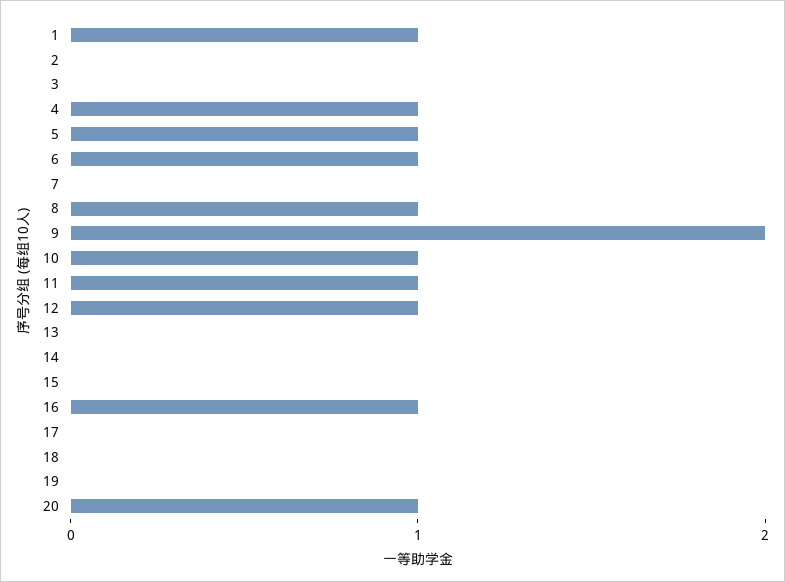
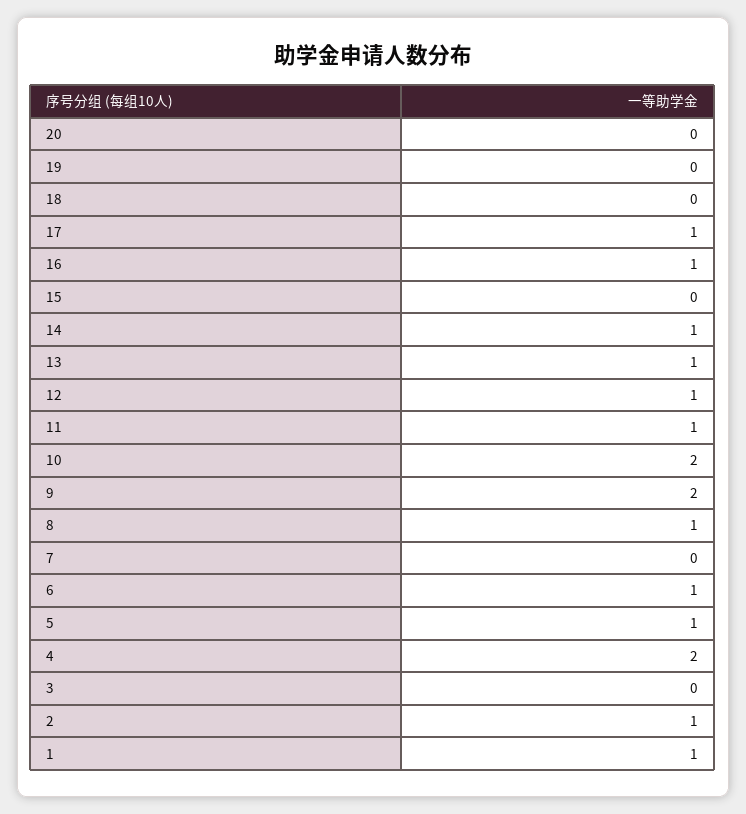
  {
    "1": 1,
-   "2": 0,
+   "2": 1,
    "3": 0,
-   "4": 1,
+   "4": 2,
    "5": 1,
    "6": 1,
    "7": 0,
    "8": 1,
    "9": 2,
-   "10": 1,
+   "10": 2,
    "11": 1,
    "12": 1,
-   "13": 0,
+   "13": 1,
-   "14": 0,
+   "14": 1,
    "15": 0,
    "16": 1,
-   "17": 0,
+   "17": 1,
    "18": 0,
    "19": 0,
-   "20": 1
+   "20": 0
  }

